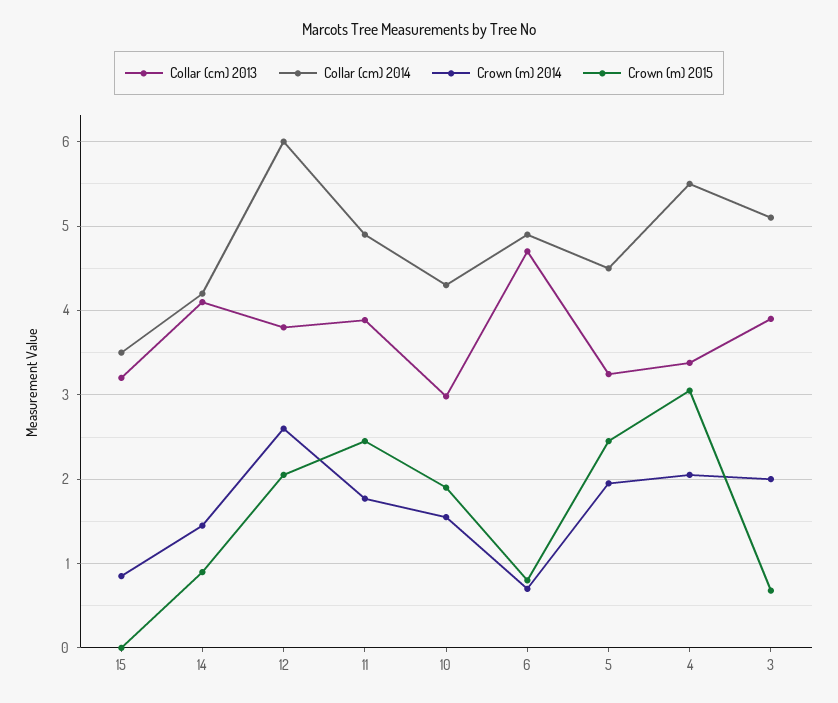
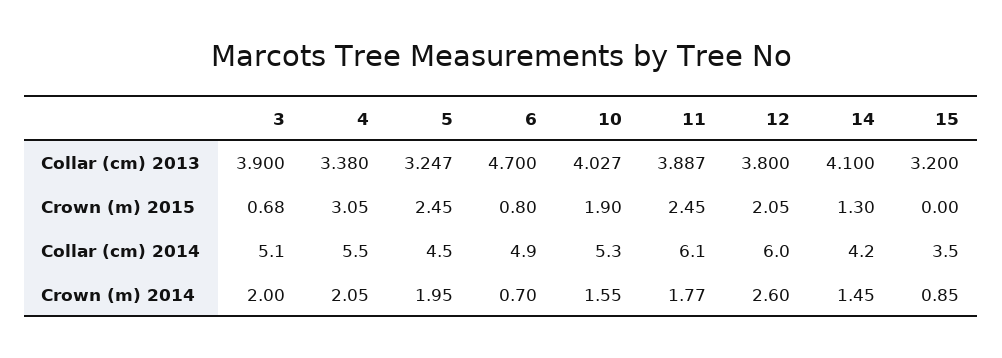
  {
    "Collar (cm) 2013": {
      "15": 3.2,
      "14": 4.1,
      "12": 3.8,
      "11": 3.887,
-     "10": 3,
+     "10": 4.027,
      "6": 4.7,
      "5": 3.247,
      "4": 3.38,
      "3": 3.9
    },
    "Collar (cm) 2014": {
      "15": 3.5,
      "14": 4.2,
      "12": 6,
-     "11": 4.9,
+     "11": 6.1,
-     "10": 4.3,
+     "10": 5.3,
      "6": 4.9,
      "5": 4.5,
      "4": 5.5,
      "3": 5.1
    },
    "Crown (m) 2014": {
      "15": 0.85,
      "14": 1.45,
      "12": 2.6,
      "11": 1.77,
      "10": 1.55,
      "6": 0.7,
      "5": 1.95,
      "4": 2.05,
      "3": 2
    },
    "Crown (m) 2015": {
      "15": 0,
-     "14": 0.9,
+     "14": 1.3,
      "12": 2.05,
      "11": 2.45,
      "10": 1.9,
      "6": 0.8,
      "5": 2.45,
      "4": 3.05,
      "3": 0.68
    }
  }

